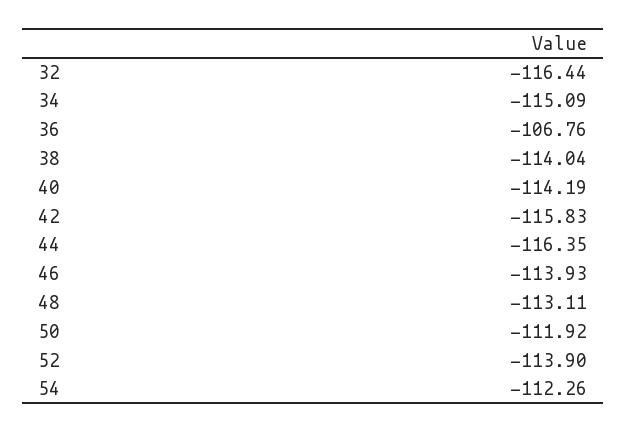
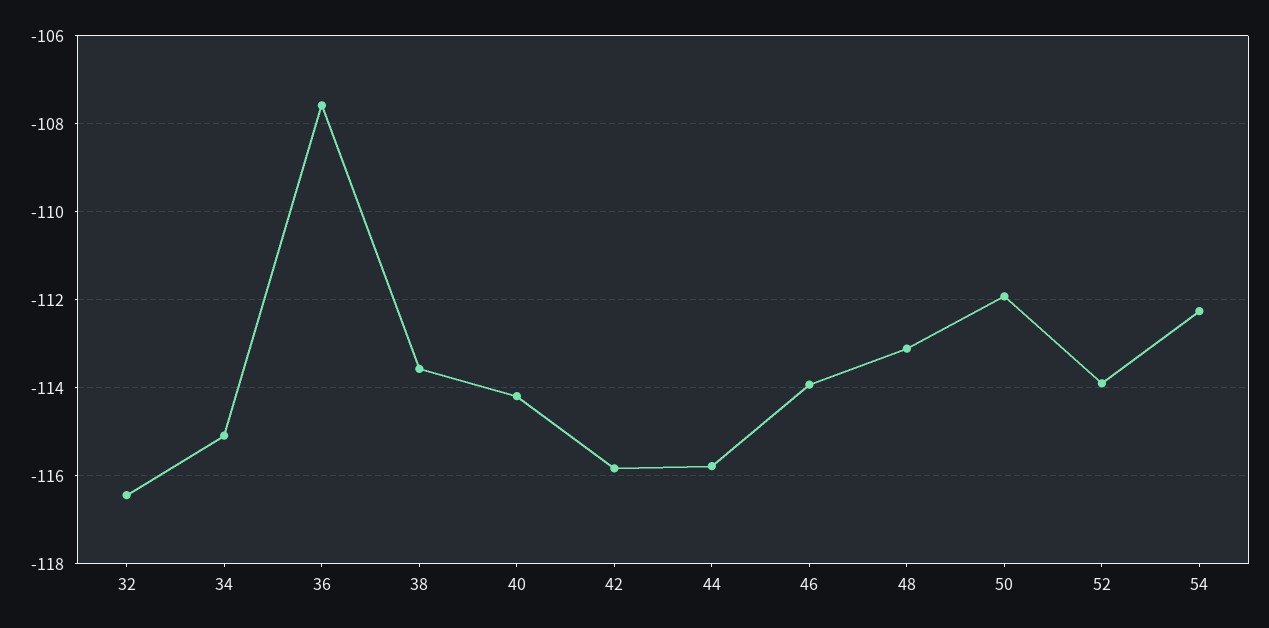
  {
    "32": -116.44,
    "34": -115.09,
-   "36": -106.76,
+   "36": -107.6,
-   "38": -114.04,
+   "38": -113.6,
    "40": -114.19,
    "42": -115.83,
-   "44": -116.35,
+   "44": -115.8,
    "46": -113.93,
    "48": -113.11,
    "50": -111.92,
    "52": -113.9,
    "54": -112.26
  }

